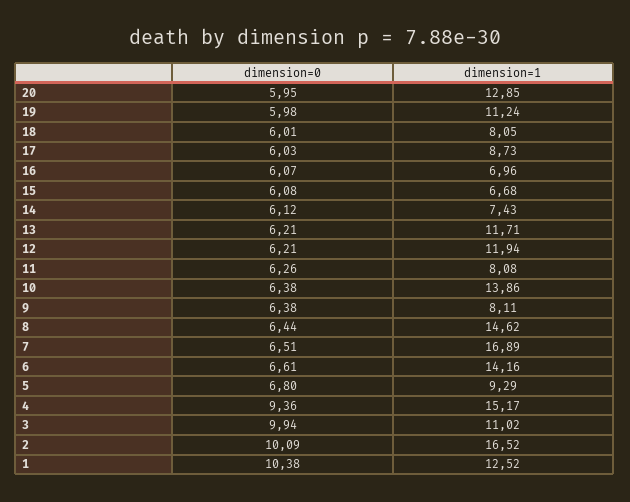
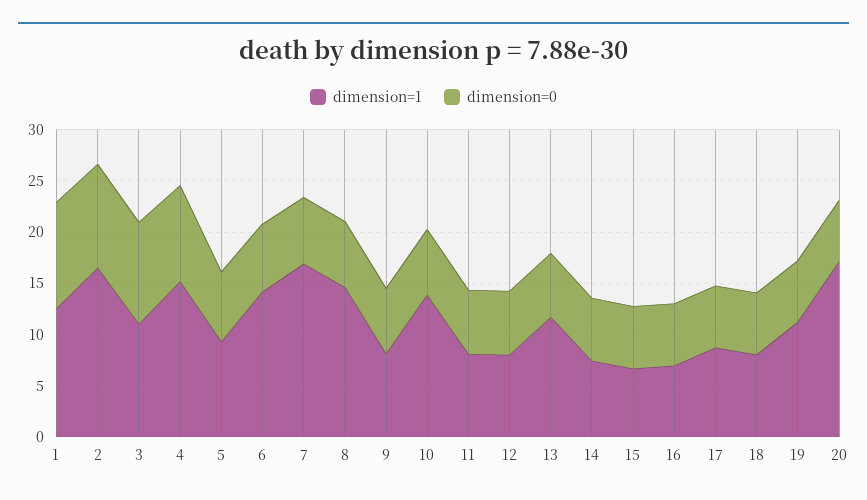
  {
    "dimension=0": {
      "20": 5.95,
      "19": 5.98,
      "18": 6.01,
      "17": 6.03,
      "16": 6.07,
      "15": 6.08,
      "14": 6.12,
      "13": 6.21,
      "12": 6.21,
      "11": 6.26,
      "10": 6.38,
      "9": 6.38,
      "8": 6.44,
      "7": 6.51,
      "6": 6.61,
      "5": 6.8,
      "4": 9.36,
      "3": 9.94,
      "2": 10.09,
      "1": 10.38
    },
    "dimension=1": {
-     "20": 12.85,
+     "20": 17,
      "19": 11.24,
      "18": 8.05,
      "17": 8.73,
      "16": 6.96,
      "15": 6.68,
      "14": 7.43,
      "13": 11.71,
-     "12": 11.94,
+     "12": 8,
      "11": 8.08,
      "10": 13.86,
      "9": 8.11,
      "8": 14.62,
      "7": 16.89,
      "6": 14.16,
      "5": 9.29,
      "4": 15.17,
      "3": 11.02,
      "2": 16.52,
      "1": 12.52
    }
  }

